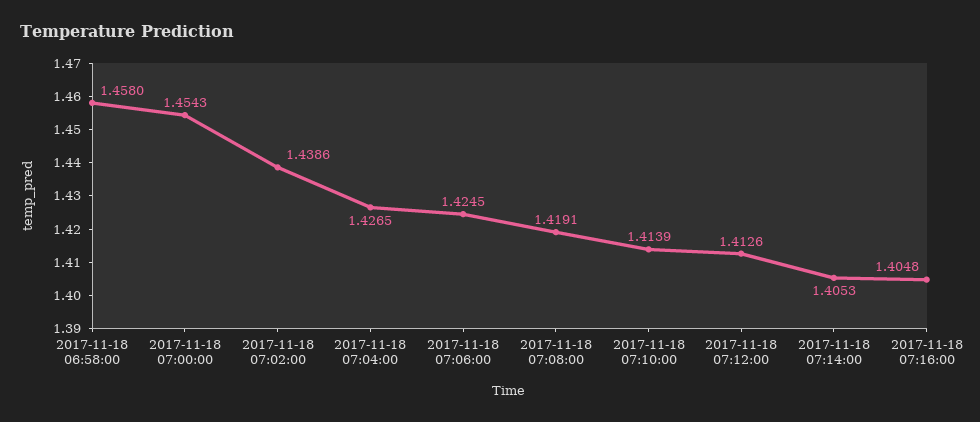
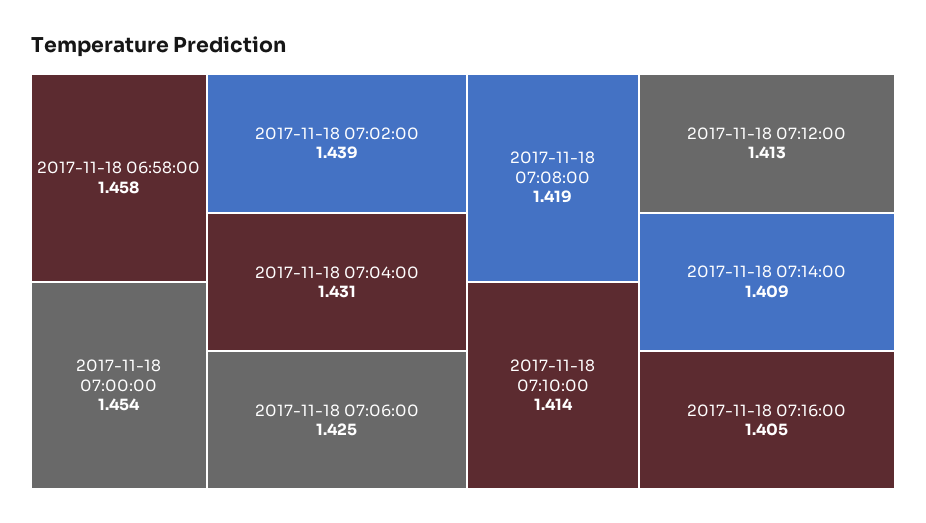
  {
    "2017-11-18 06:58:00": 1.458,
    "2017-11-18 07:00:00": 1.4543,
    "2017-11-18 07:02:00": 1.4386,
-   "2017-11-18 07:04:00": 1.4265,
+   "2017-11-18 07:04:00": 1.431,
    "2017-11-18 07:06:00": 1.4245,
    "2017-11-18 07:08:00": 1.4191,
    "2017-11-18 07:10:00": 1.4139,
    "2017-11-18 07:12:00": 1.4126,
-   "2017-11-18 07:14:00": 1.4053,
+   "2017-11-18 07:14:00": 1.409,
    "2017-11-18 07:16:00": 1.4048
  }

